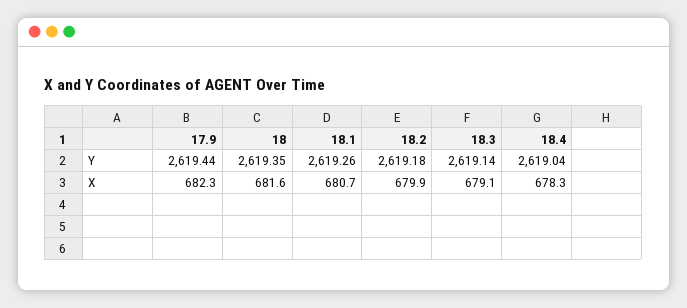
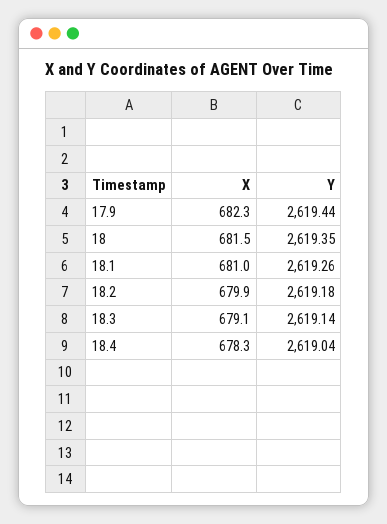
  {
    "17.9": {
      "Y": 2619.44,
      "X": 682.3
    },
    "18": {
      "Y": 2619.35,
-     "X": 681.6
+     "X": 681.5
    },
    "18.1": {
      "Y": 2619.26,
-     "X": 680.7
+     "X": 681
    },
    "18.2": {
      "Y": 2619.18,
      "X": 679.9
    },
    "18.3": {
      "Y": 2619.14,
      "X": 679.1
    },
    "18.4": {
      "Y": 2619.04,
      "X": 678.3
    }
  }

